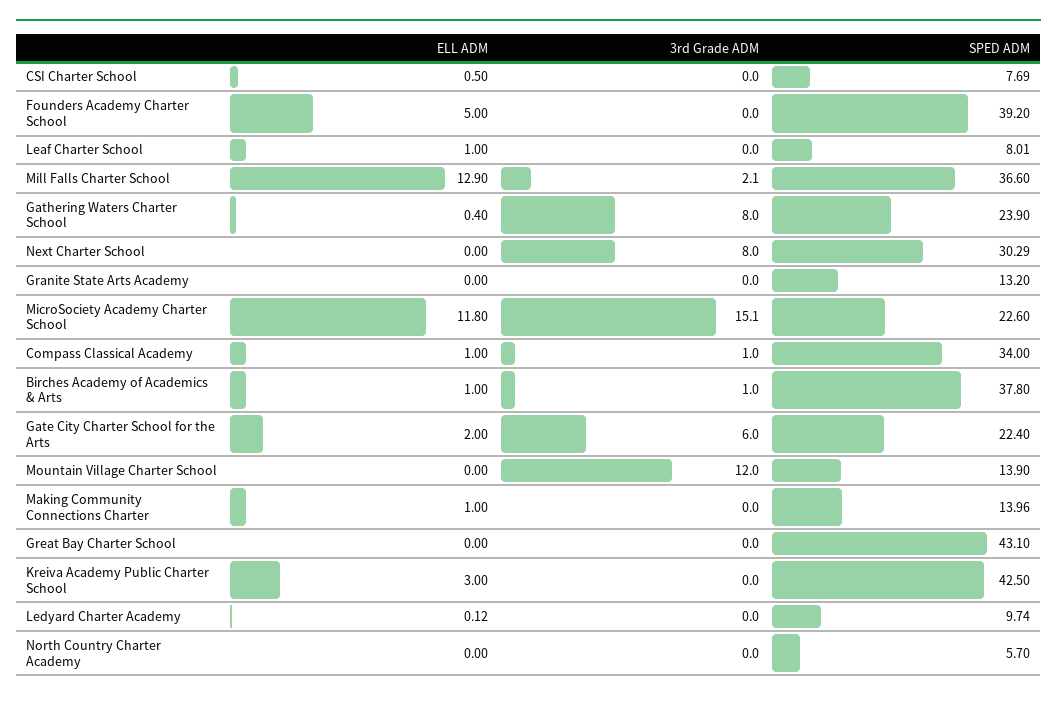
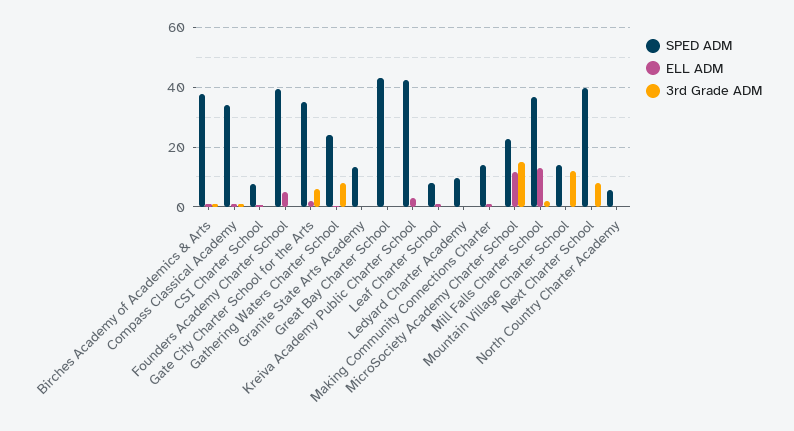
  {
    "ELL ADM": {
      "CSI Charter School": 0.5,
      "Founders Academy Charter School": 5,
      "Leaf Charter School": 1,
      "Mill Falls Charter School": 12.9,
      "Gathering Waters Charter School": 0.4,
      "Next Charter School": 0,
      "Granite State Arts Academy": 0,
      "MicroSociety Academy Charter School": 11.8,
      "Compass Classical Academy": 1,
      "Birches Academy of Academics & Arts": 1,
      "Gate City Charter School for the Arts": 2,
      "Mountain Village Charter School": 0,
      "Making Community Connections Charter": 1,
      "Great Bay Charter School": 0,
      "Kreiva Academy Public Charter School": 3,
      "Ledyard Charter Academy": 0.12,
      "North Country Charter Academy": 0
    },
    "3rd Grade ADM": {
      "CSI Charter School": 0,
      "Founders Academy Charter School": 0,
      "Leaf Charter School": 0,
      "Mill Falls Charter School": 2.1,
      "Gathering Waters Charter School": 8,
      "Next Charter School": 8,
      "Granite State Arts Academy": 0,
      "MicroSociety Academy Charter School": 15.1,
      "Compass Classical Academy": 1,
      "Birches Academy of Academics & Arts": 1,
      "Gate City Charter School for the Arts": 6,
      "Mountain Village Charter School": 12,
      "Making Community Connections Charter": 0,
      "Great Bay Charter School": 0,
      "Kreiva Academy Public Charter School": 0,
      "Ledyard Charter Academy": 0,
      "North Country Charter Academy": 0
    },
    "SPED ADM": {
      "CSI Charter School": 7.69,
      "Founders Academy Charter School": 39.2,
      "Leaf Charter School": 8.01,
      "Mill Falls Charter School": 36.6,
      "Gathering Waters Charter School": 23.9,
-     "Next Charter School": 30.29,
+     "Next Charter School": 40,
      "Granite State Arts Academy": 13.2,
      "MicroSociety Academy Charter School": 22.6,
      "Compass Classical Academy": 34,
      "Birches Academy of Academics & Arts": 37.8,
-     "Gate City Charter School for the Arts": 22.4,
+     "Gate City Charter School for the Arts": 35,
      "Mountain Village Charter School": 13.9,
      "Making Community Connections Charter": 13.96,
      "Great Bay Charter School": 43.1,
      "Kreiva Academy Public Charter School": 42.5,
      "Ledyard Charter Academy": 9.74,
      "North Country Charter Academy": 5.7
    }
  }

